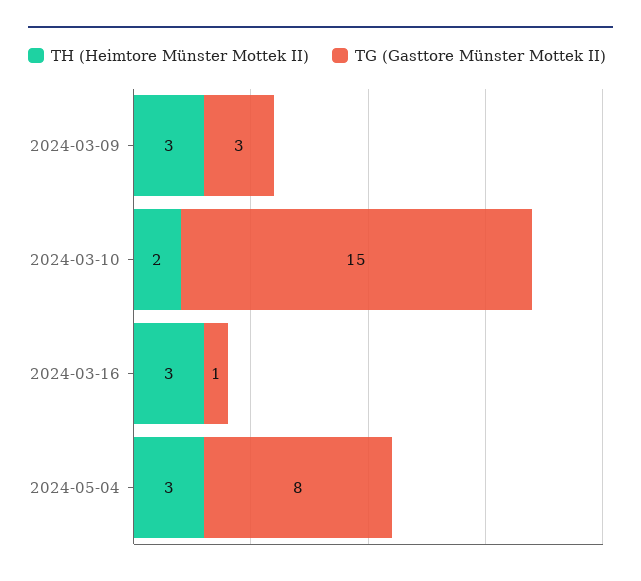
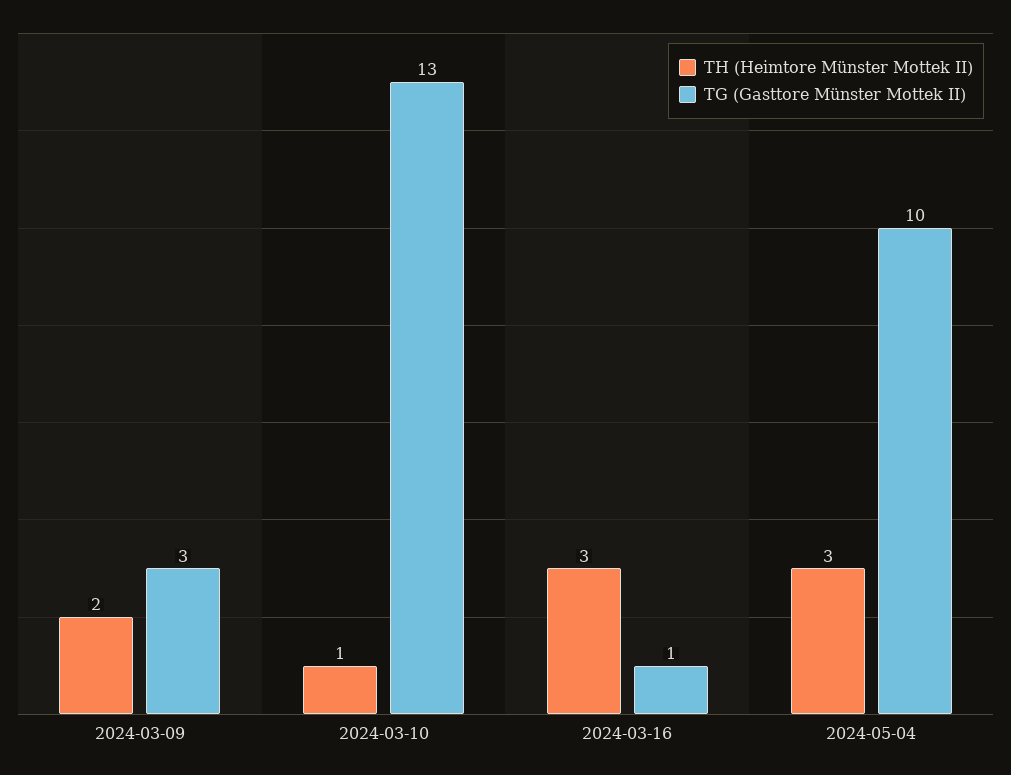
  {
    "TH (Heimtore Münster Mottek II)": {
-     "2024-03-09": 3,
+     "2024-03-09": 2,
-     "2024-03-10": 2,
+     "2024-03-10": 1,
      "2024-03-16": 3,
      "2024-05-04": 3
    },
    "TG (Gasttore Münster Mottek II)": {
      "2024-03-09": 3,
-     "2024-03-10": 15,
+     "2024-03-10": 13,
      "2024-03-16": 1,
-     "2024-05-04": 8
+     "2024-05-04": 10
    }
  }

